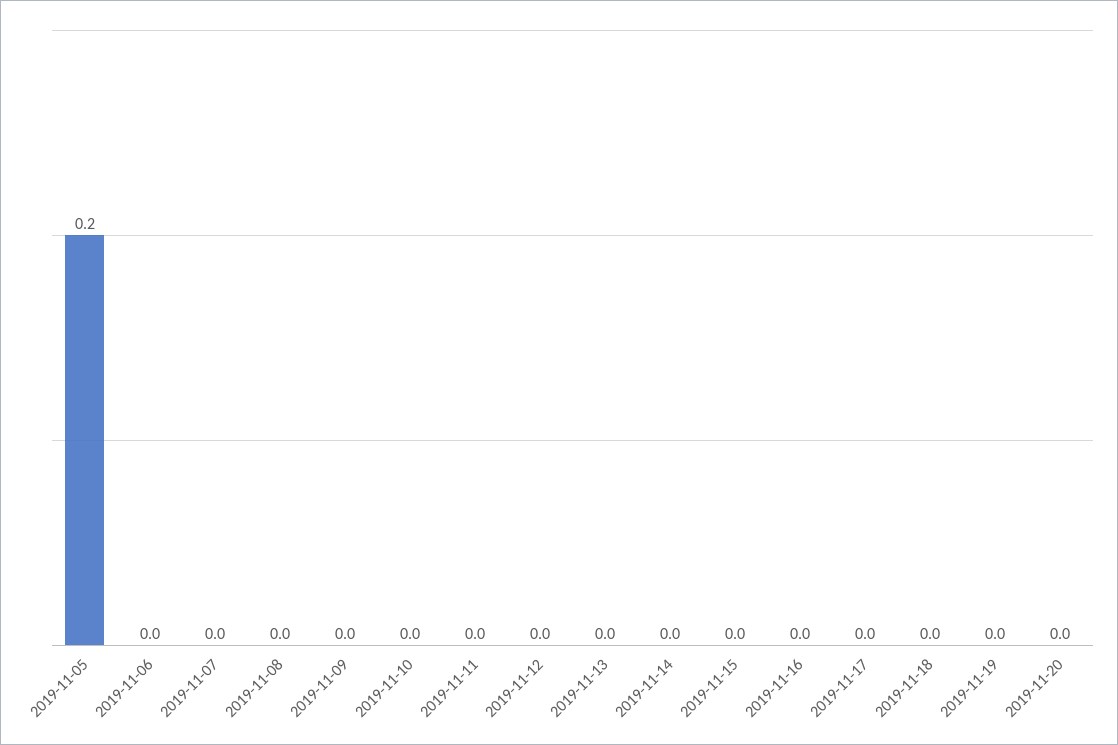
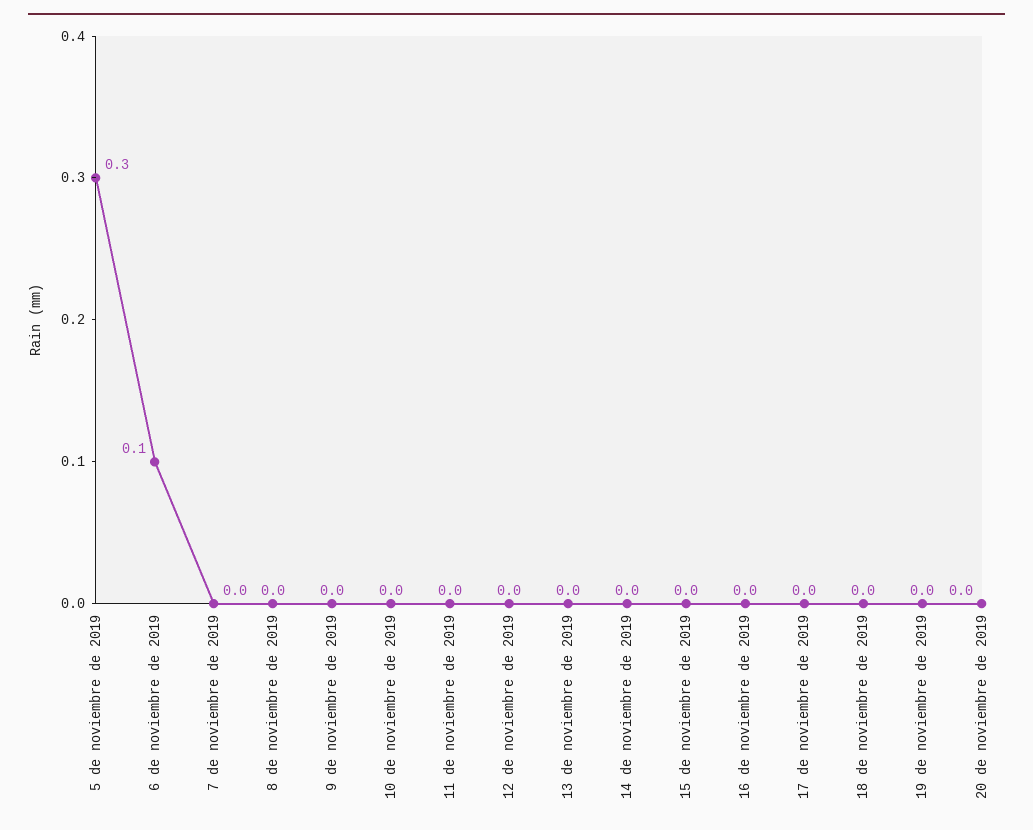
  {
-   "2019-11-05": 0.2,
+   "2019-11-05": 0.3,
-   "2019-11-06": 0,
+   "2019-11-06": 0.1,
    "2019-11-07": 0,
    "2019-11-08": 0,
    "2019-11-09": 0,
    "2019-11-10": 0,
    "2019-11-11": 0,
    "2019-11-12": 0,
    "2019-11-13": 0,
    "2019-11-14": 0,
    "2019-11-15": 0,
    "2019-11-16": 0,
    "2019-11-17": 0,
    "2019-11-18": 0,
    "2019-11-19": 0,
    "2019-11-20": 0
  }

